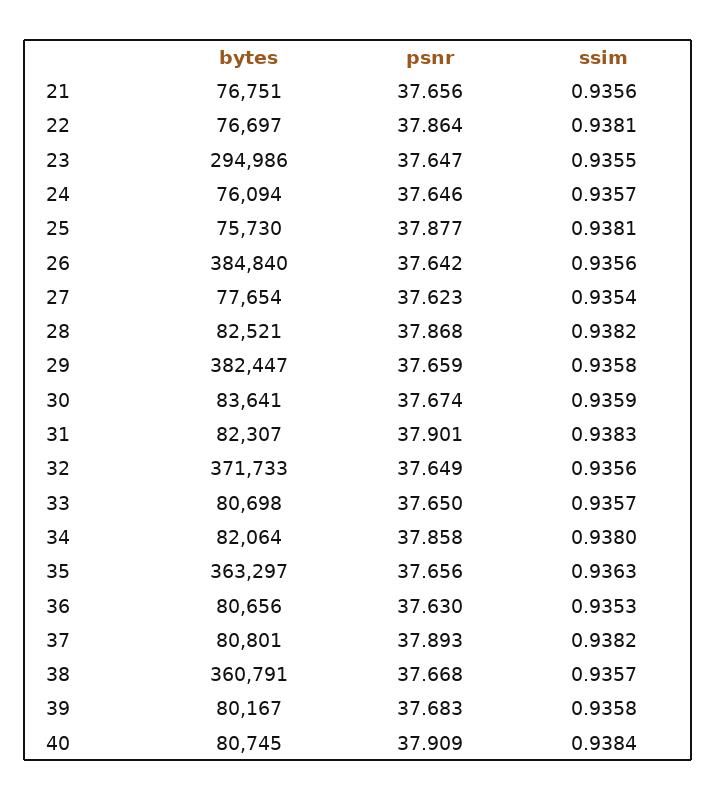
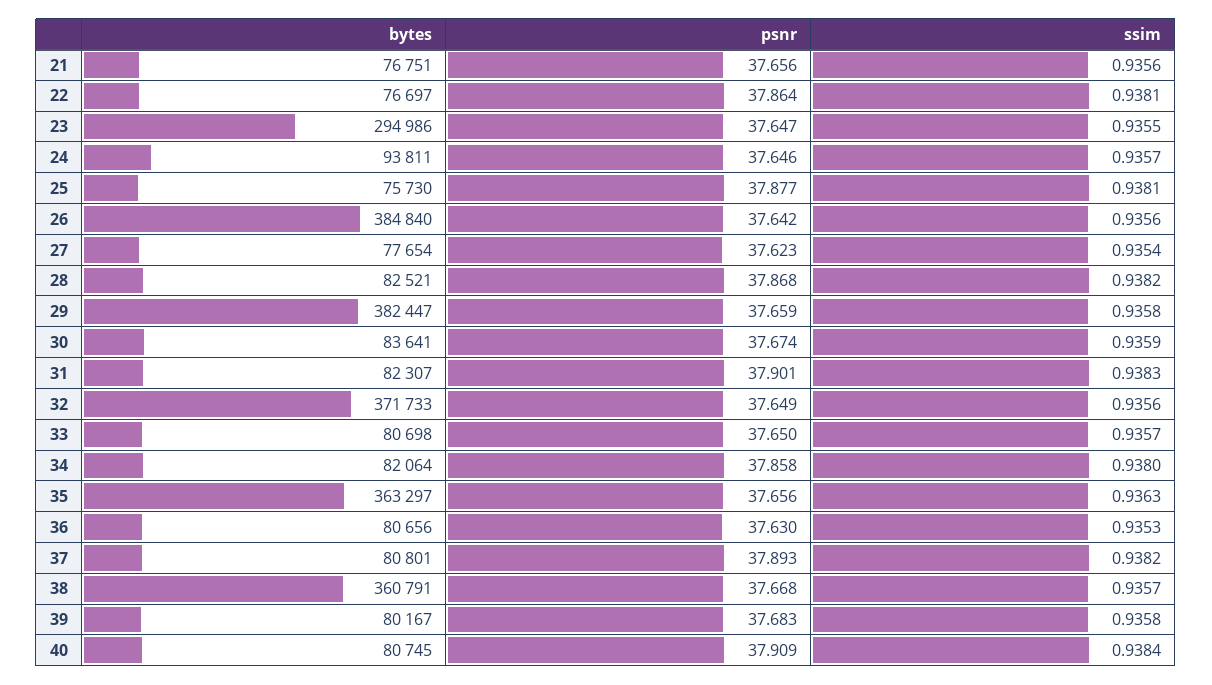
  {
    "bytes": {
      "21": 76751,
      "22": 76697,
      "23": 294986,
-     "24": 76094,
+     "24": 93811,
      "25": 75730,
      "26": 384840,
      "27": 77654,
      "28": 82521,
      "29": 382447,
      "30": 83641,
      "31": 82307,
      "32": 371733,
      "33": 80698,
      "34": 82064,
      "35": 363297,
      "36": 80656,
      "37": 80801,
      "38": 360791,
      "39": 80167,
      "40": 80745
    },
    "psnr": {
      "21": 37.656,
      "22": 37.864,
      "23": 37.647,
      "24": 37.646,
      "25": 37.877,
      "26": 37.642,
      "27": 37.623,
      "28": 37.868,
      "29": 37.659,
      "30": 37.674,
      "31": 37.901,
      "32": 37.649,
      "33": 37.65,
      "34": 37.858,
      "35": 37.656,
      "36": 37.63,
      "37": 37.893,
      "38": 37.668,
      "39": 37.683,
      "40": 37.909
    },
    "ssim": {
      "21": 0.9356,
      "22": 0.9381,
      "23": 0.9355,
      "24": 0.9357,
      "25": 0.9381,
      "26": 0.9356,
      "27": 0.9354,
      "28": 0.9382,
      "29": 0.9358,
      "30": 0.9359,
      "31": 0.9383,
      "32": 0.9356,
      "33": 0.9357,
      "34": 0.938,
      "35": 0.9363,
      "36": 0.9353,
      "37": 0.9382,
      "38": 0.9357,
      "39": 0.9358,
      "40": 0.9384
    }
  }

